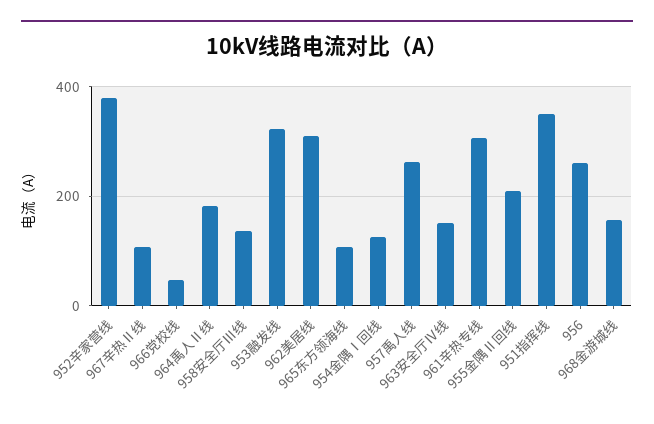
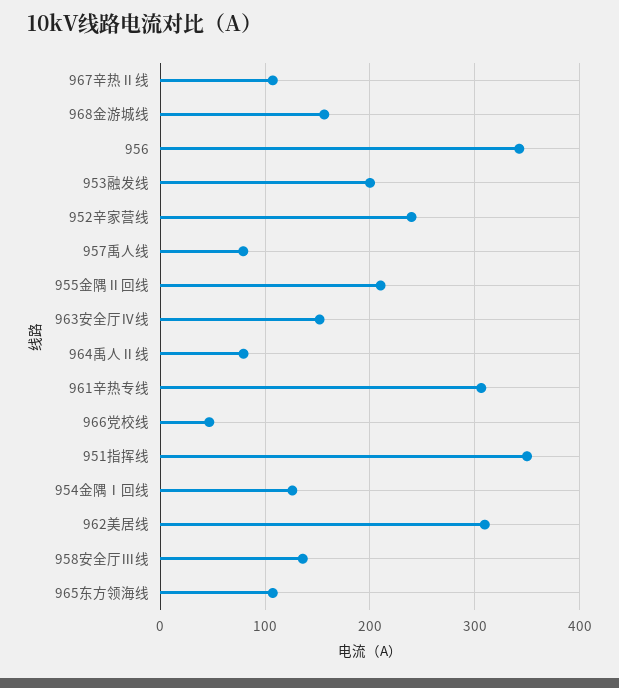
  {
-   "952辛家营线": 380,
+   "952辛家营线": 240,
    "967辛热Ⅱ线": 110,
    "966党校线": 50,
-   "964禹人Ⅱ线": 180,
+   "964禹人Ⅱ线": 80,
    "958安全厅Ⅲ线": 140,
-   "953融发线": 320,
+   "953融发线": 200,
    "962美居线": 310,
    "965东方领海线": 110,
    "954金隅Ⅰ回线": 130,
-   "957禹人线": 260,
+   "957禹人线": 80,
    "963安全厅Ⅳ线": 150,
    "961辛热专线": 310,
    "955金隅Ⅱ回线": 210,
    "951指挥线": 350,
-   "956": 260,
+   "956": 340,
    "968金游城线": 160
  }

